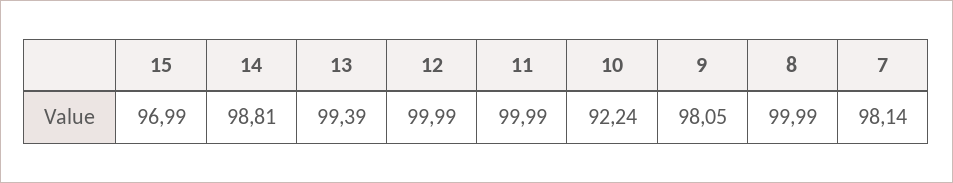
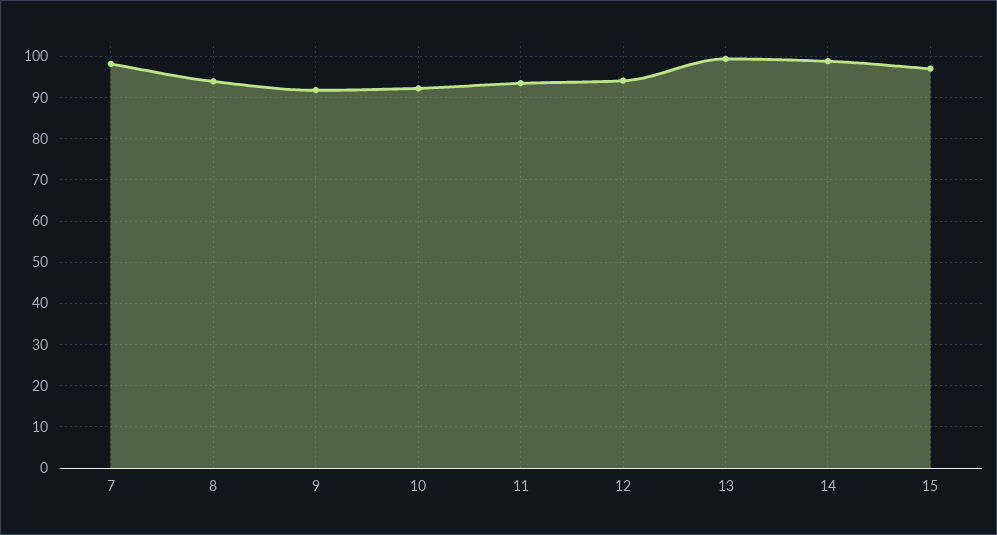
  {
    "15": 96.99,
    "14": 98.81,
    "13": 99.39,
-   "12": 99.99,
+   "12": 94,
-   "11": 99.99,
+   "11": 94,
    "10": 92.24,
-   "9": 98.05,
+   "9": 92,
-   "8": 99.99,
+   "8": 94,
    "7": 98.14
  }

